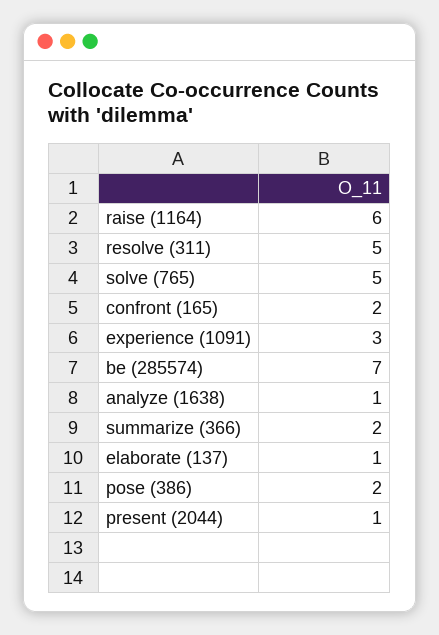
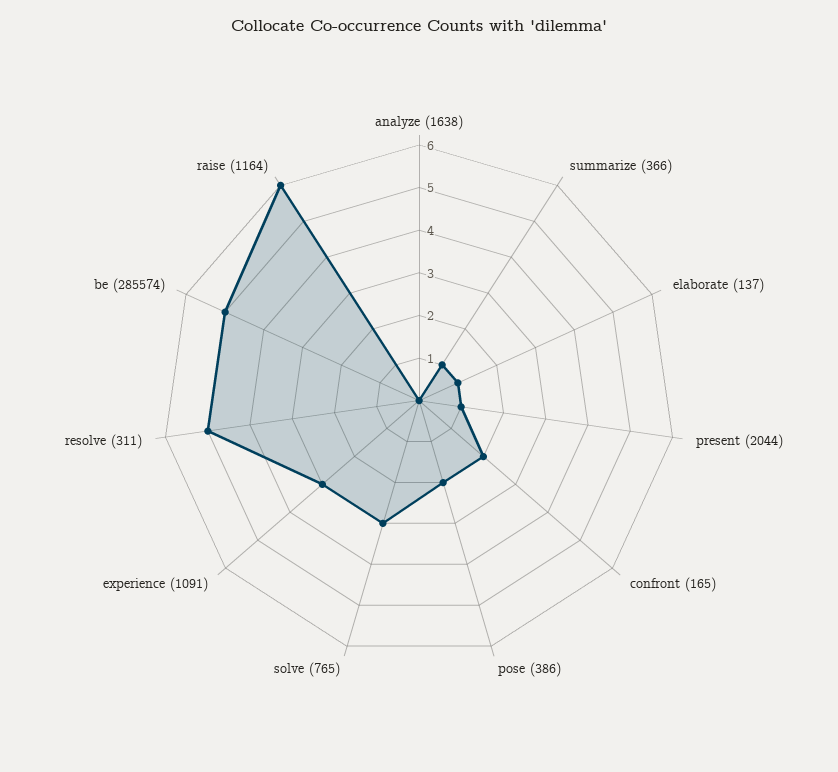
  {
    "raise (1164)": 6,
    "resolve (311)": 5,
-   "solve (765)": 5,
+   "solve (765)": 3,
    "confront (165)": 2,
    "experience (1091)": 3,
-   "be (285574)": 7,
+   "be (285574)": 5,
-   "analyze (1638)": 1,
+   "analyze (1638)": 0,
-   "summarize (366)": 2,
+   "summarize (366)": 1,
    "elaborate (137)": 1,
    "pose (386)": 2,
    "present (2044)": 1
  }

